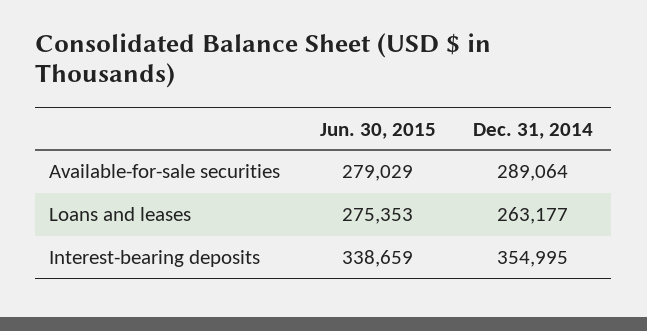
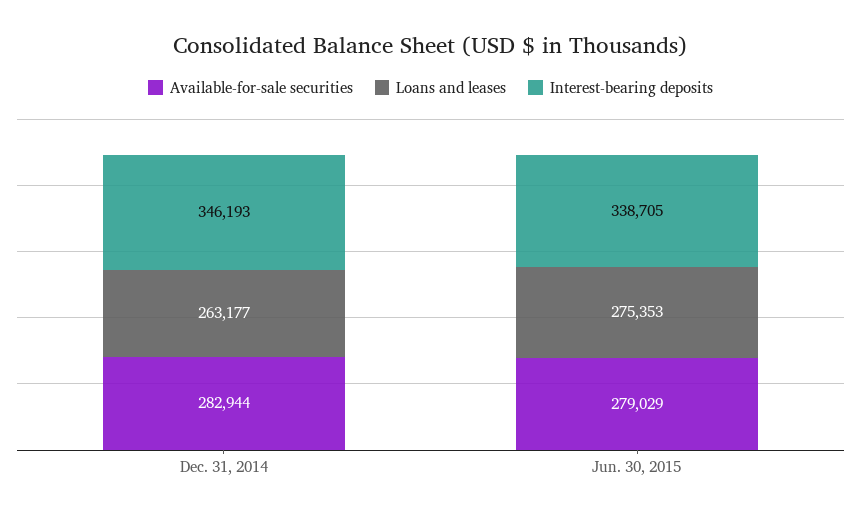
  {
    "Available-for-sale securities": {
      "Jun. 30, 2015": 279029,
-     "Dec. 31, 2014": 289064
+     "Dec. 31, 2014": 282944
    },
    "Loans and leases": {
      "Jun. 30, 2015": 275353,
      "Dec. 31, 2014": 263177
    },
    "Interest-bearing deposits": {
-     "Jun. 30, 2015": 338659,
+     "Jun. 30, 2015": 338705,
-     "Dec. 31, 2014": 354995
+     "Dec. 31, 2014": 346193
    }
  }

